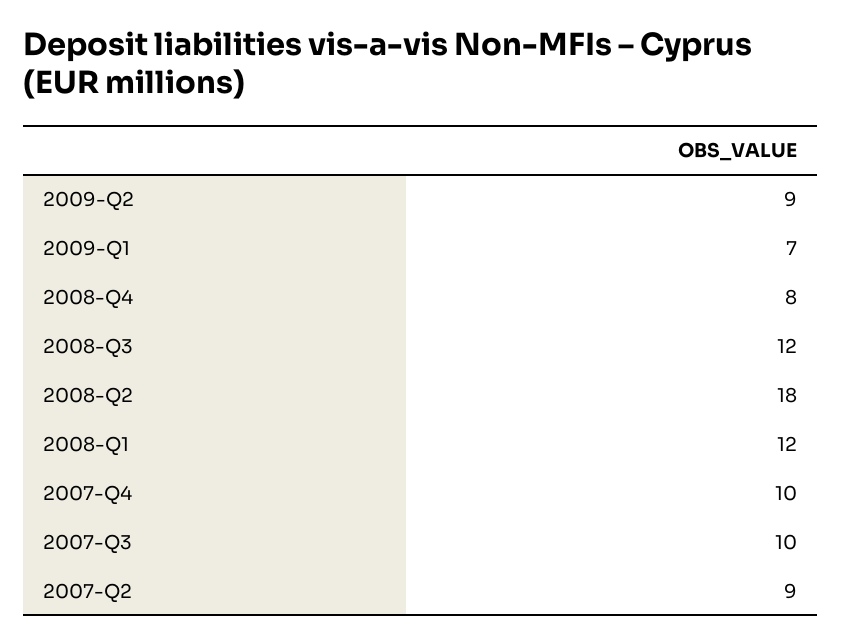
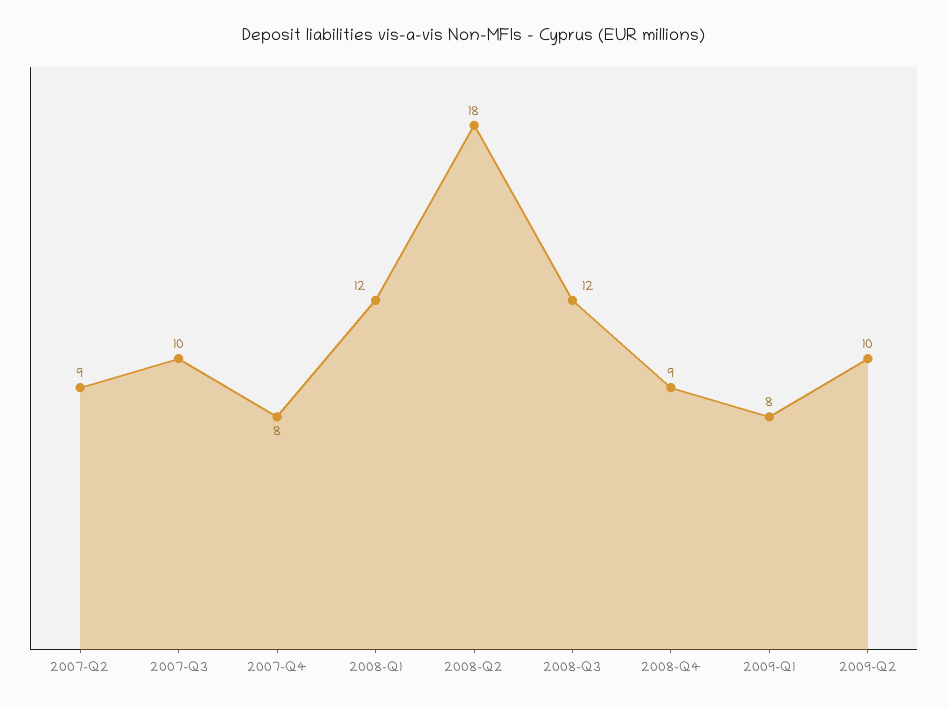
  {
-   "2009-Q2": 9,
+   "2009-Q2": 10,
-   "2009-Q1": 7,
+   "2009-Q1": 8,
-   "2008-Q4": 8,
+   "2008-Q4": 9,
    "2008-Q3": 12,
    "2008-Q2": 18,
    "2008-Q1": 12,
-   "2007-Q4": 10,
+   "2007-Q4": 8,
    "2007-Q3": 10,
    "2007-Q2": 9
  }

